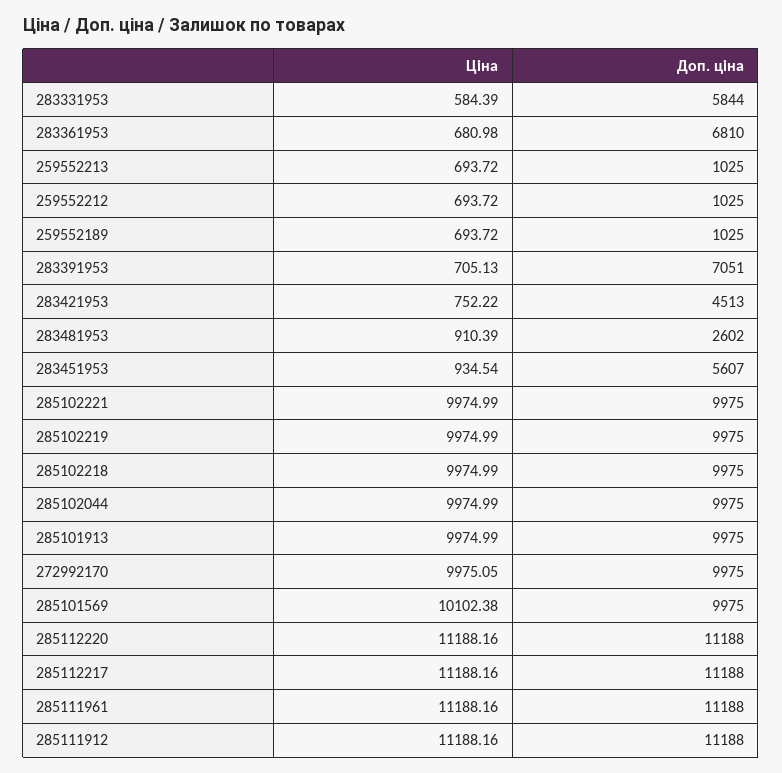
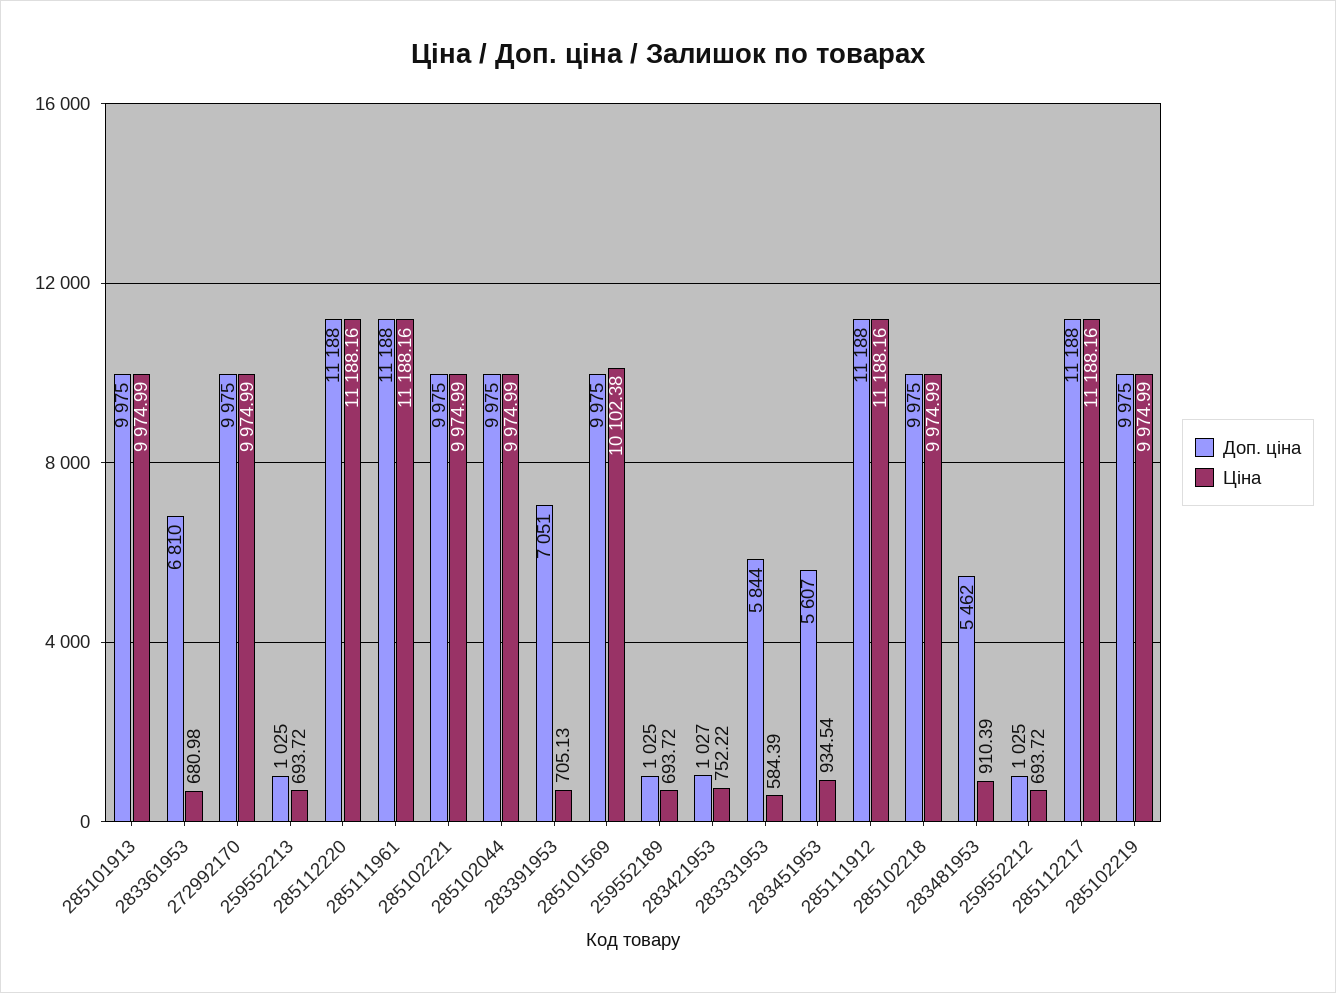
  {
    "Ціна": {
      "283331953": 584.39,
      "283361953": 680.98,
      "259552213": 693.72,
      "259552212": 693.72,
      "259552189": 693.72,
      "283391953": 705.13,
      "283421953": 752.22,
      "283481953": 910.39,
      "283451953": 934.54,
      "285102221": 9974.99,
      "285102219": 9974.99,
      "285102218": 9974.99,
      "285102044": 9974.99,
      "285101913": 9974.99,
-     "272992170": 9975.05,
+     "272992170": 9974.99,
      "285101569": 10102.38,
      "285112220": 11188.16,
      "285112217": 11188.16,
      "285111961": 11188.16,
      "285111912": 11188.16
    },
    "Доп. ціна": {
      "283331953": 5844,
      "283361953": 6810,
      "259552213": 1025,
      "259552212": 1025,
      "259552189": 1025,
      "283391953": 7051,
-     "283421953": 4513,
+     "283421953": 1027,
-     "283481953": 2602,
+     "283481953": 5462,
      "283451953": 5607,
      "285102221": 9975,
      "285102219": 9975,
      "285102218": 9975,
      "285102044": 9975,
      "285101913": 9975,
      "272992170": 9975,
      "285101569": 9975,
      "285112220": 11188,
      "285112217": 11188,
      "285111961": 11188,
      "285111912": 11188
    }
  }

